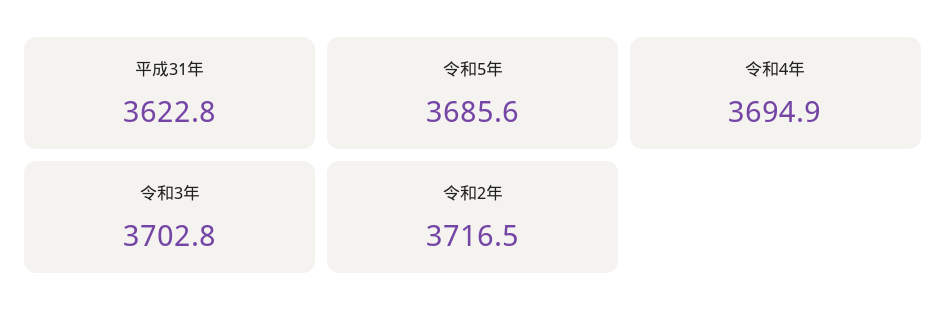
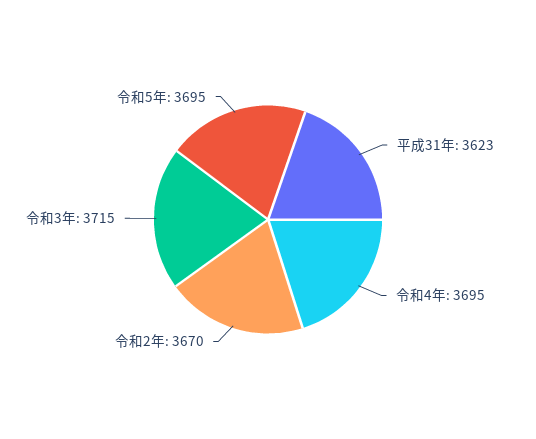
  {
    "平成31年": 3622.8,
-   "令和5年": 3685.6,
+   "令和5年": 3695,
    "令和4年": 3694.9,
-   "令和3年": 3702.8,
+   "令和3年": 3715,
-   "令和2年": 3716.5
+   "令和2年": 3670
  }

